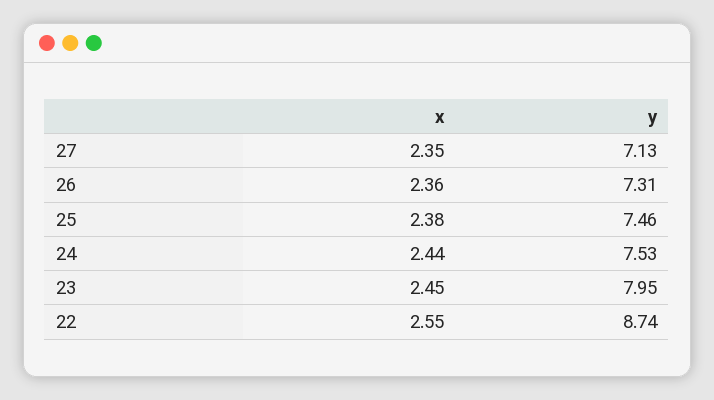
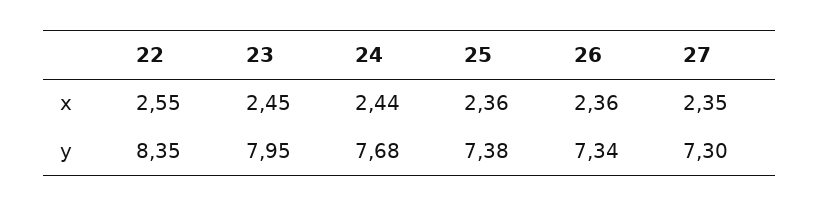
  {
    "x": {
      "27": 2.35,
      "26": 2.36,
-     "25": 2.38,
+     "25": 2.36,
      "24": 2.44,
      "23": 2.45,
      "22": 2.55
    },
    "y": {
-     "27": 7.13,
+     "27": 7.3,
-     "26": 7.31,
+     "26": 7.34,
-     "25": 7.46,
+     "25": 7.38,
-     "24": 7.53,
+     "24": 7.68,
      "23": 7.95,
-     "22": 8.74
+     "22": 8.35
    }
  }

